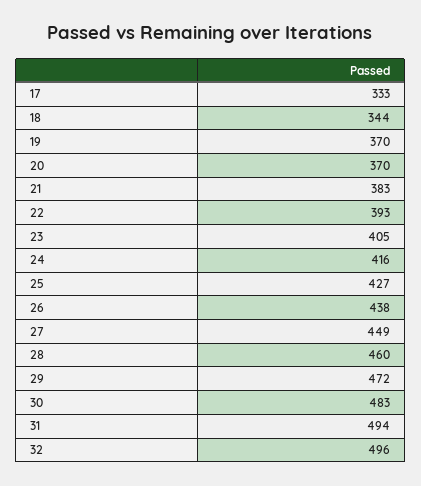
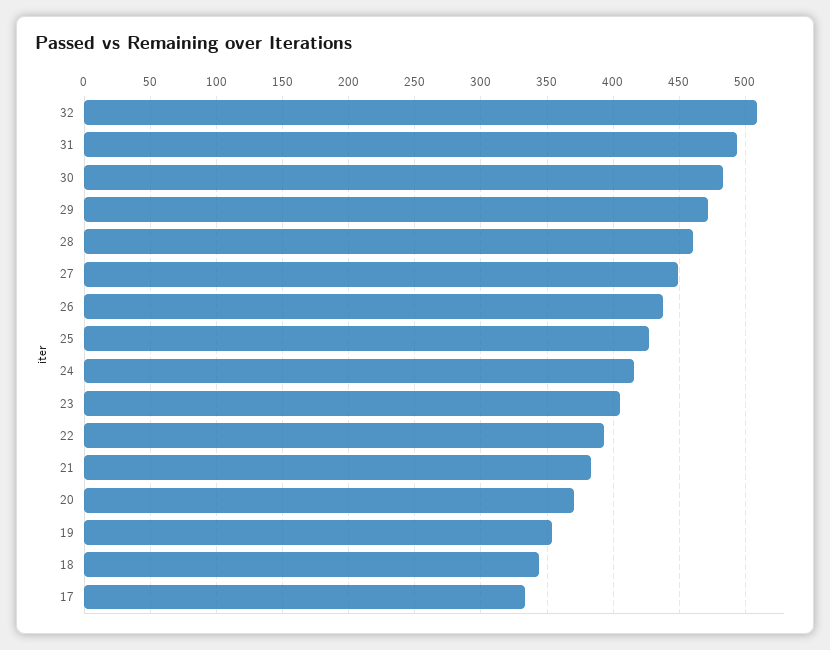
  {
    "17": 333,
    "18": 344,
-   "19": 370,
+   "19": 355,
    "20": 370,
    "21": 383,
    "22": 393,
    "23": 405,
    "24": 416,
    "25": 427,
    "26": 438,
    "27": 449,
    "28": 460,
    "29": 472,
    "30": 483,
    "31": 494,
-   "32": 496
+   "32": 510
  }

